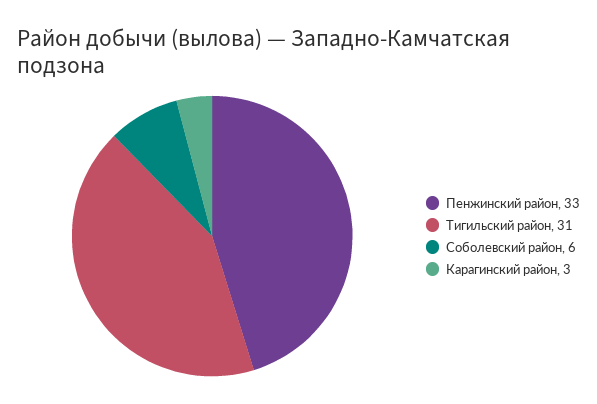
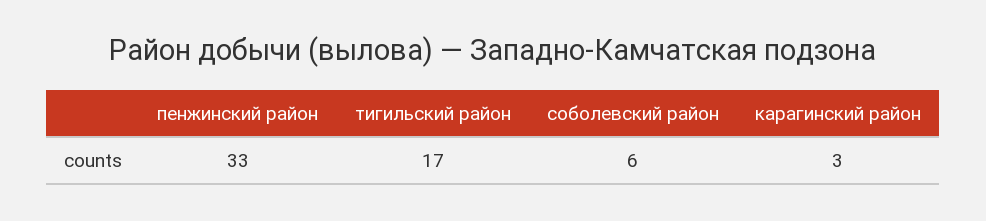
  {
    "Пенжинский район": 33,
-   "Тигильский район": 31,
+   "Тигильский район": 17,
    "Соболевский район": 6,
    "Карагинский район": 3
  }

